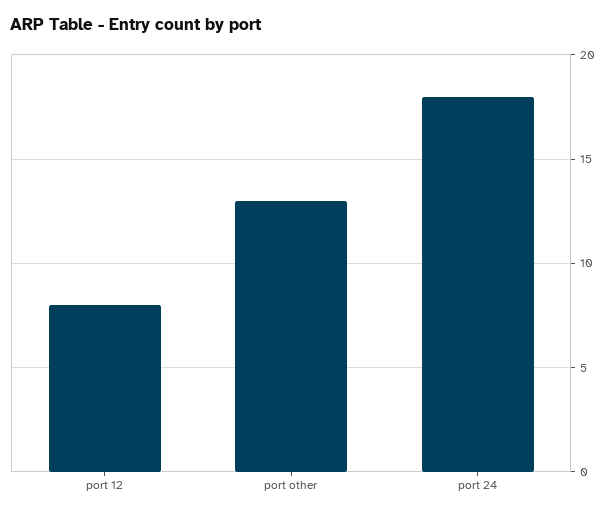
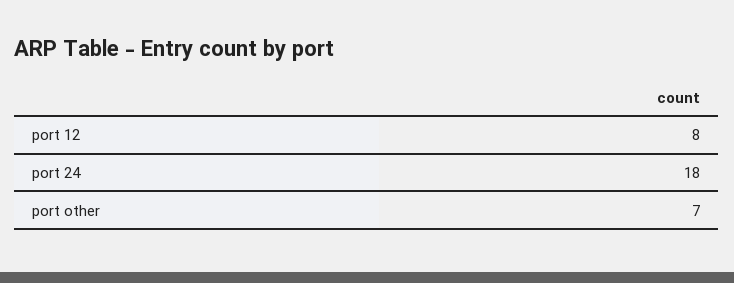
  {
    "port 12": 8,
-   "port other": 13,
+   "port other": 7,
    "port 24": 18
  }

